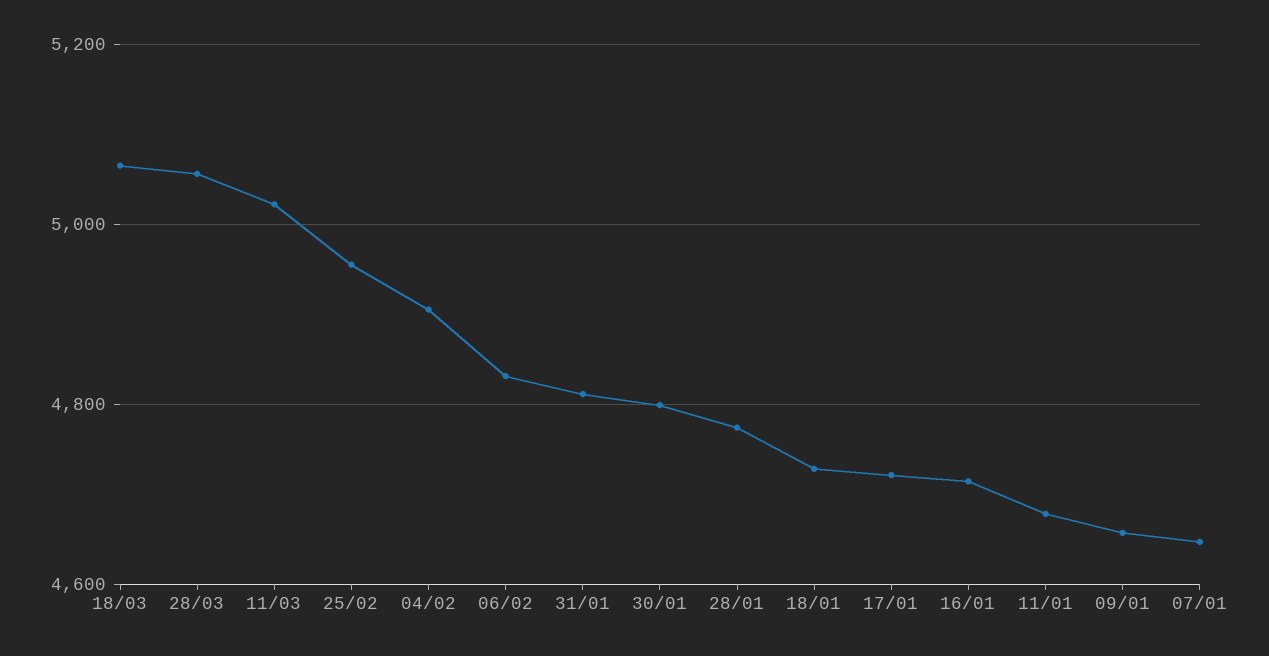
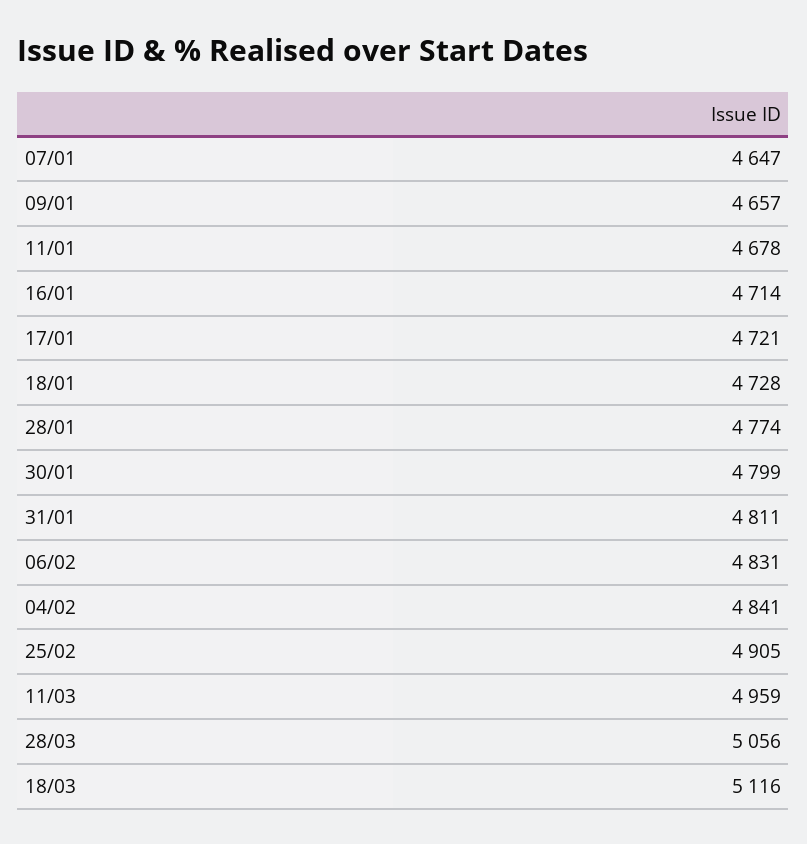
  {
-   "18/03": 5060,
+   "18/03": 5116,
    "28/03": 5056,
-   "11/03": 5020,
+   "11/03": 4959,
-   "25/02": 4960,
+   "25/02": 4905,
-   "04/02": 4900,
+   "04/02": 4841,
    "06/02": 4831,
    "31/01": 4811,
    "30/01": 4799,
    "28/01": 4774,
    "18/01": 4728,
    "17/01": 4721,
    "16/01": 4714,
    "11/01": 4678,
    "09/01": 4657,
    "07/01": 4647
  }

